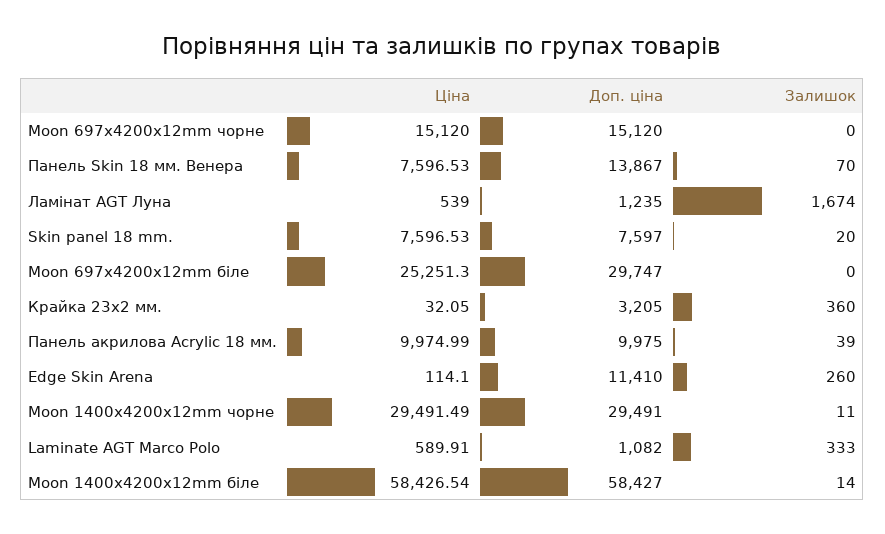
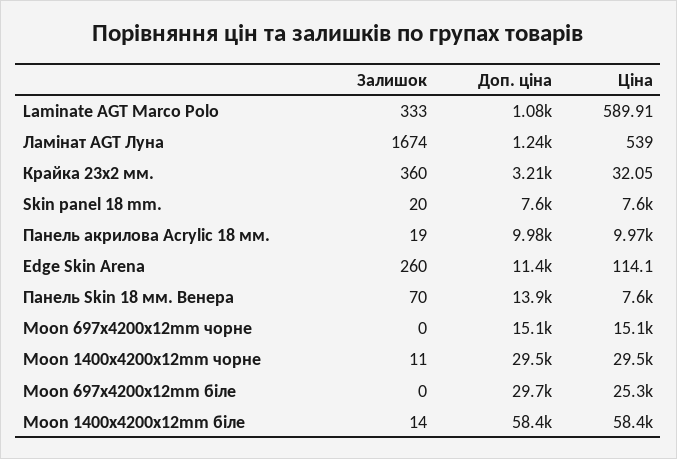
  {
    "Ціна": {
      "Moon 697x4200x12mm чорне": 15120,
      "Панель Skin 18 мм. Венера": 7596.53,
      "Ламінат AGT Луна": 539,
      "Skin panel 18 mm.": 7596.53,
      "Moon 697x4200x12mm біле": 25251.3,
      "Крайка 23x2 мм.": 32.05,
      "Панель акрилова Acrylic 18 мм.": 9974.99,
      "Edge Skin Arena": 114.1,
      "Moon 1400x4200x12mm чорне": 29491.49,
      "Laminate AGT Marco Polo": 589.91,
      "Moon 1400x4200x12mm біле": 58426.54
    },
    "Доп. ціна": {
      "Moon 697x4200x12mm чорне": 15120,
      "Панель Skin 18 мм. Венера": 13867,
      "Ламінат AGT Луна": 1235,
      "Skin panel 18 mm.": 7597,
      "Moon 697x4200x12mm біле": 29747,
      "Крайка 23x2 мм.": 3205,
      "Панель акрилова Acrylic 18 мм.": 9975,
      "Edge Skin Arena": 11410,
      "Moon 1400x4200x12mm чорне": 29491,
      "Laminate AGT Marco Polo": 1082,
      "Moon 1400x4200x12mm біле": 58427
    },
    "Залишок": {
      "Moon 697x4200x12mm чорне": 0,
      "Панель Skin 18 мм. Венера": 70,
      "Ламінат AGT Луна": 1674,
      "Skin panel 18 mm.": 20,
      "Moon 697x4200x12mm біле": 0,
      "Крайка 23x2 мм.": 360,
-     "Панель акрилова Acrylic 18 мм.": 39,
+     "Панель акрилова Acrylic 18 мм.": 19,
      "Edge Skin Arena": 260,
      "Moon 1400x4200x12mm чорне": 11,
      "Laminate AGT Marco Polo": 333,
      "Moon 1400x4200x12mm біле": 14
    }
  }

